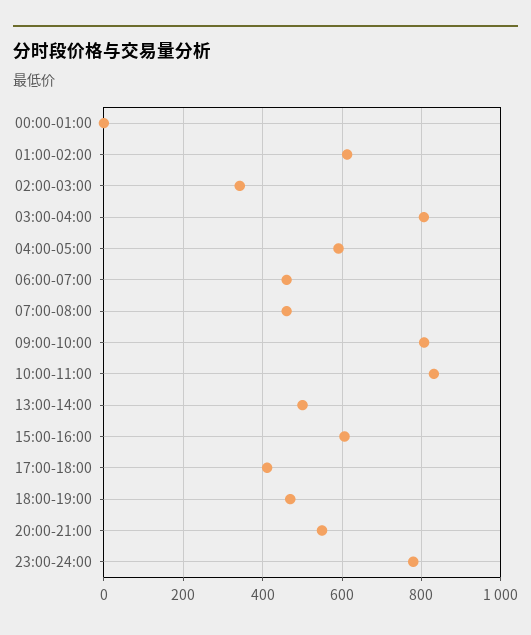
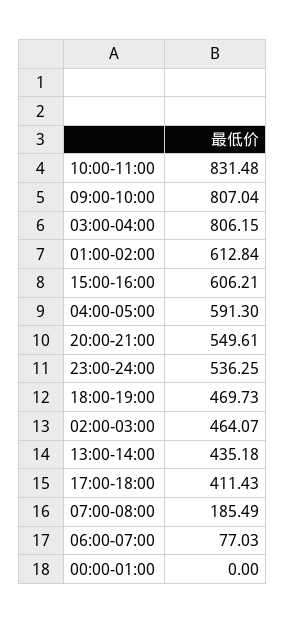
  {
    "00:00-01:00": 0,
    "01:00-02:00": 612.84,
-   "02:00-03:00": 340,
+   "02:00-03:00": 464.07,
    "03:00-04:00": 806.15,
    "04:00-05:00": 591.3,
-   "06:00-07:00": 460,
+   "06:00-07:00": 77.03,
-   "07:00-08:00": 460,
+   "07:00-08:00": 185.49,
    "09:00-10:00": 807.04,
    "10:00-11:00": 831.48,
-   "13:00-14:00": 500,
+   "13:00-14:00": 435.18,
    "15:00-16:00": 606.21,
    "17:00-18:00": 411.43,
    "18:00-19:00": 469.73,
    "20:00-21:00": 549.61,
-   "23:00-24:00": 780
+   "23:00-24:00": 536.25
  }

